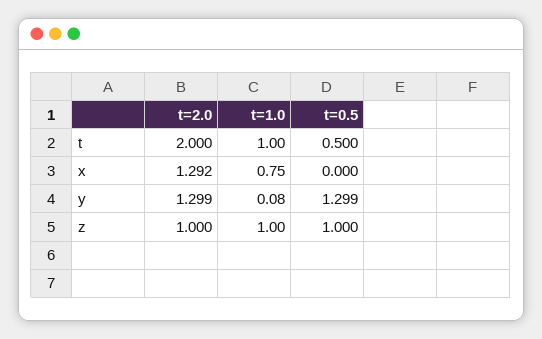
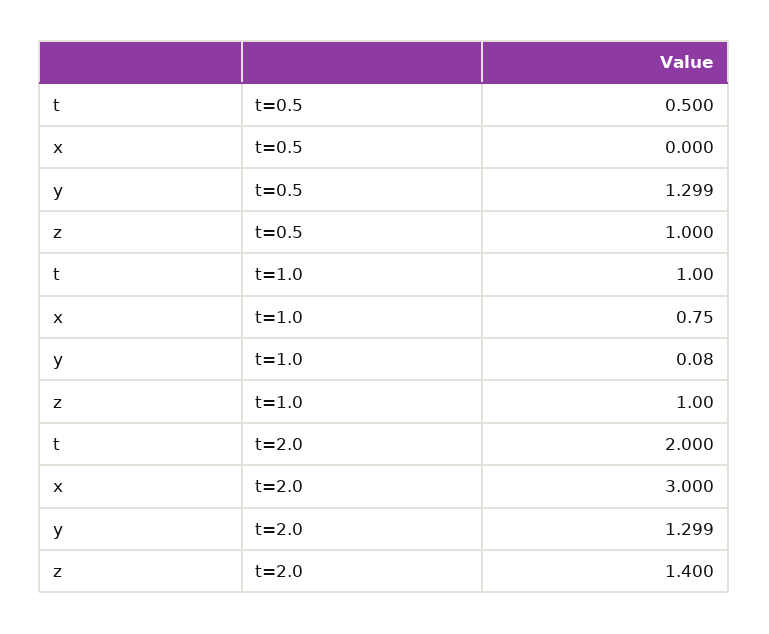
  {
    "t=2.0": {
      "t": 2,
-     "x": 1.292,
+     "x": 3,
      "y": 1.299,
-     "z": 1
+     "z": 1.4
    },
    "t=1.0": {
      "t": 1,
      "x": 0.75,
      "y": 0.08,
      "z": 1
    },
    "t=0.5": {
      "t": 0.5,
      "x": 0,
      "y": 1.299,
      "z": 1
    }
  }

